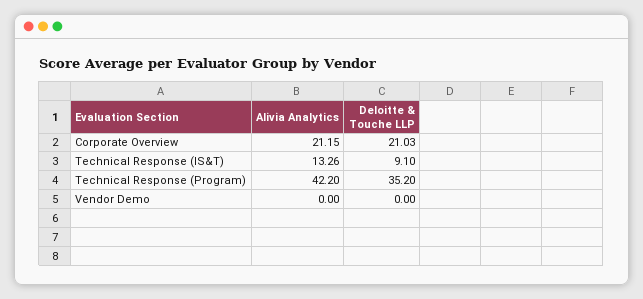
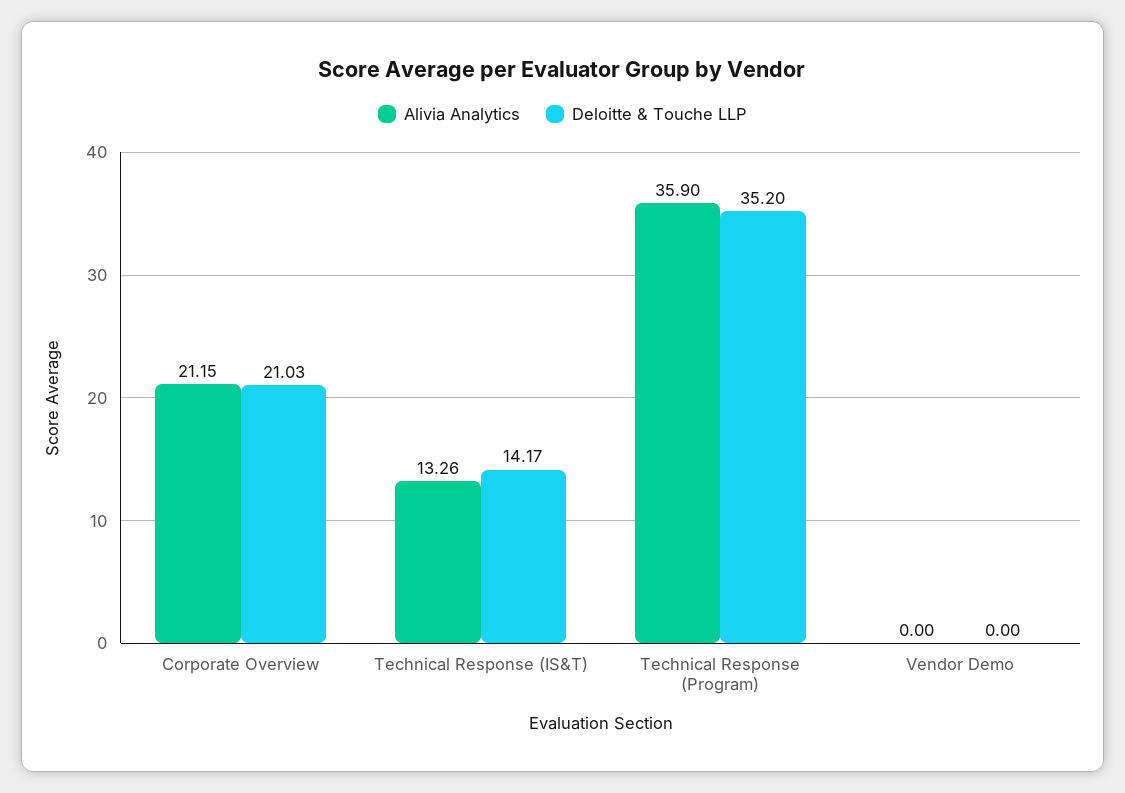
  {
    "Alivia Analytics": {
      "Corporate Overview": 21.15,
      "Technical Response (IS&T)": 13.26,
-     "Technical Response (Program)": 42.2,
+     "Technical Response (Program)": 35.9,
      "Vendor Demo": 0
    },
    "Deloitte & Touche LLP": {
      "Corporate Overview": 21.03,
-     "Technical Response (IS&T)": 9.1,
+     "Technical Response (IS&T)": 14.17,
      "Technical Response (Program)": 35.2,
      "Vendor Demo": 0
    }
  }

